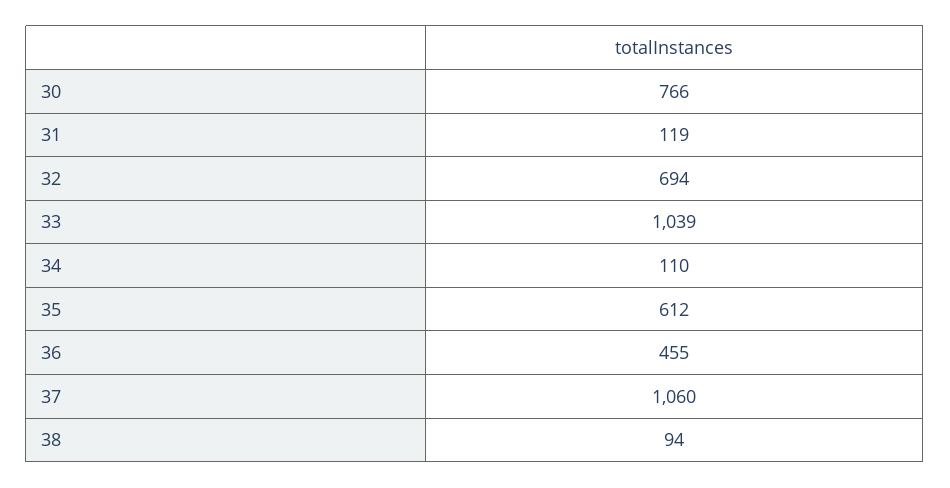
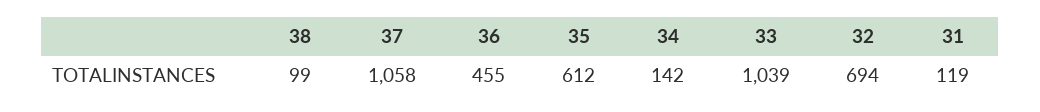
  {
-   "30": 766,
    "31": 119,
    "32": 694,
    "33": 1039,
-   "34": 110,
+   "34": 142,
    "35": 612,
    "36": 455,
-   "37": 1060,
+   "37": 1058,
-   "38": 94
+   "38": 99
  }

